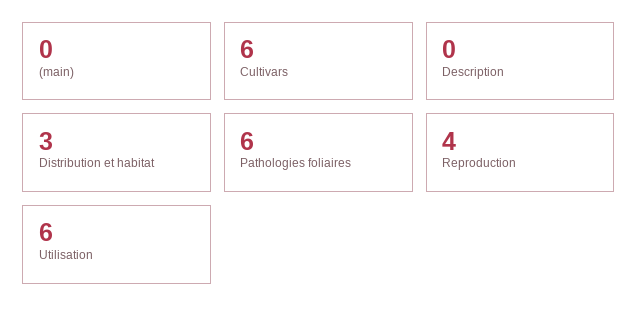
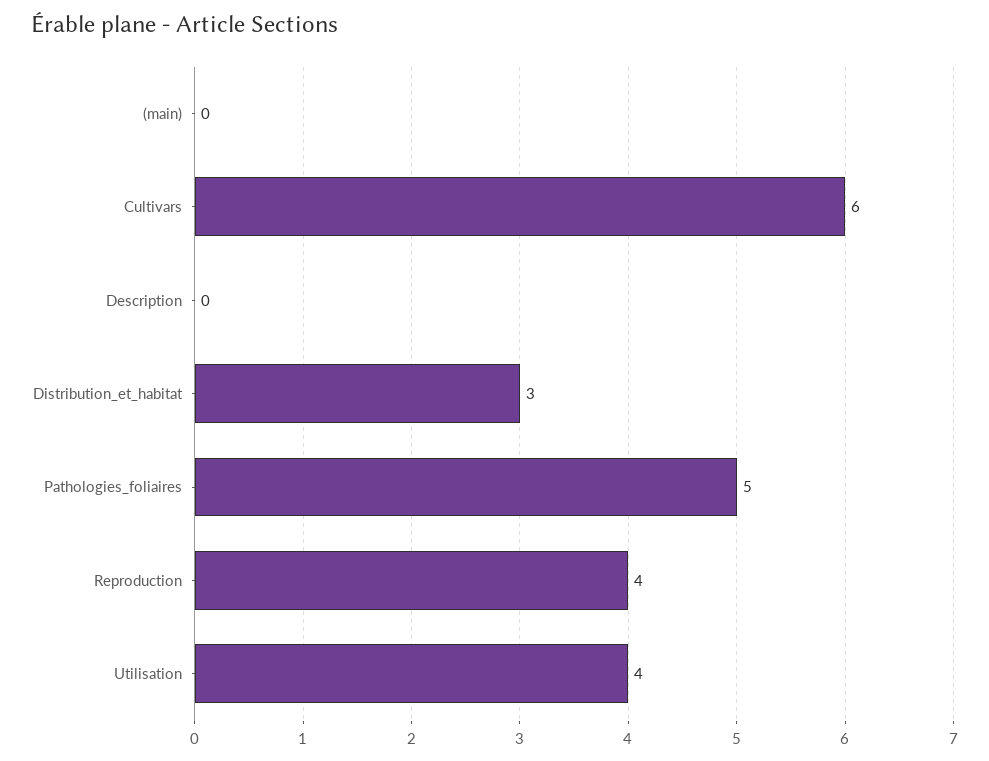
  {
    "(main)": 0,
    "Cultivars": 6,
    "Description": 0,
    "Distribution et habitat": 3,
-   "Pathologies foliaires": 6,
+   "Pathologies foliaires": 5,
    "Reproduction": 4,
-   "Utilisation": 6
+   "Utilisation": 4
  }

